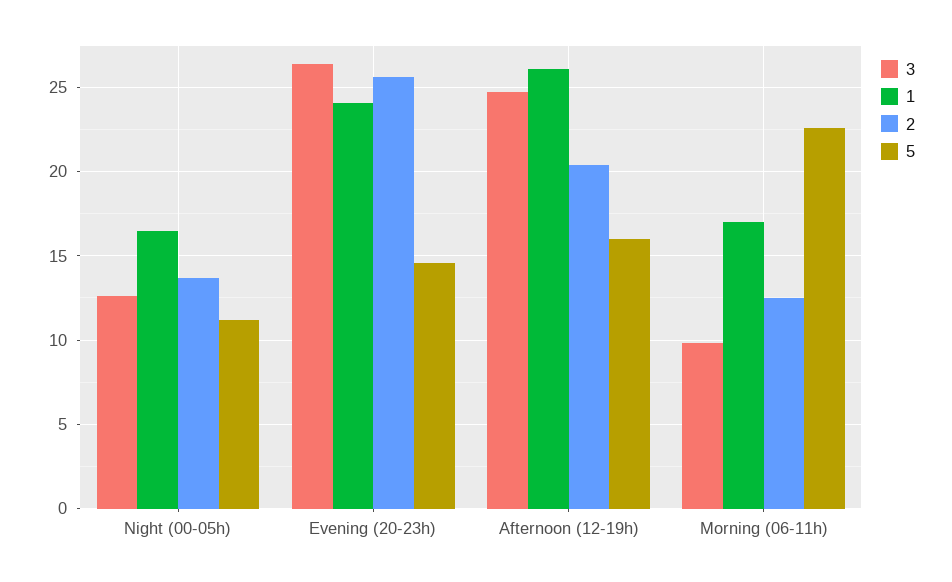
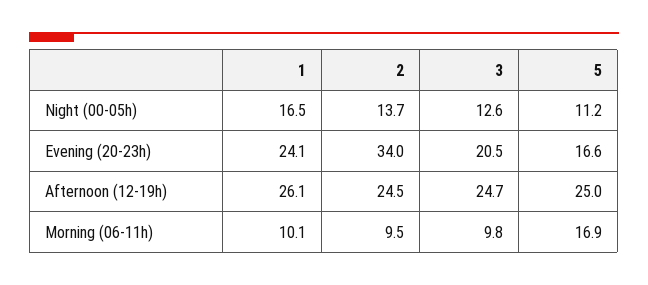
  {
    "3": {
      "Night (00-05h)": 12.6,
-     "Evening (20-23h)": 26.5,
+     "Evening (20-23h)": 20.5,
      "Afternoon (12-19h)": 24.7,
      "Morning (06-11h)": 9.8
    },
    "1": {
      "Night (00-05h)": 16.5,
      "Evening (20-23h)": 24.1,
      "Afternoon (12-19h)": 26.1,
-     "Morning (06-11h)": 17
+     "Morning (06-11h)": 10.1
    },
    "2": {
      "Night (00-05h)": 13.7,
-     "Evening (20-23h)": 25.5,
+     "Evening (20-23h)": 34,
-     "Afternoon (12-19h)": 20.5,
+     "Afternoon (12-19h)": 24.5,
-     "Morning (06-11h)": 12.5
+     "Morning (06-11h)": 9.5
    },
    "5": {
      "Night (00-05h)": 11.2,
-     "Evening (20-23h)": 14.5,
+     "Evening (20-23h)": 16.6,
-     "Afternoon (12-19h)": 16,
+     "Afternoon (12-19h)": 25,
-     "Morning (06-11h)": 22.5
+     "Morning (06-11h)": 16.9
    }
  }

